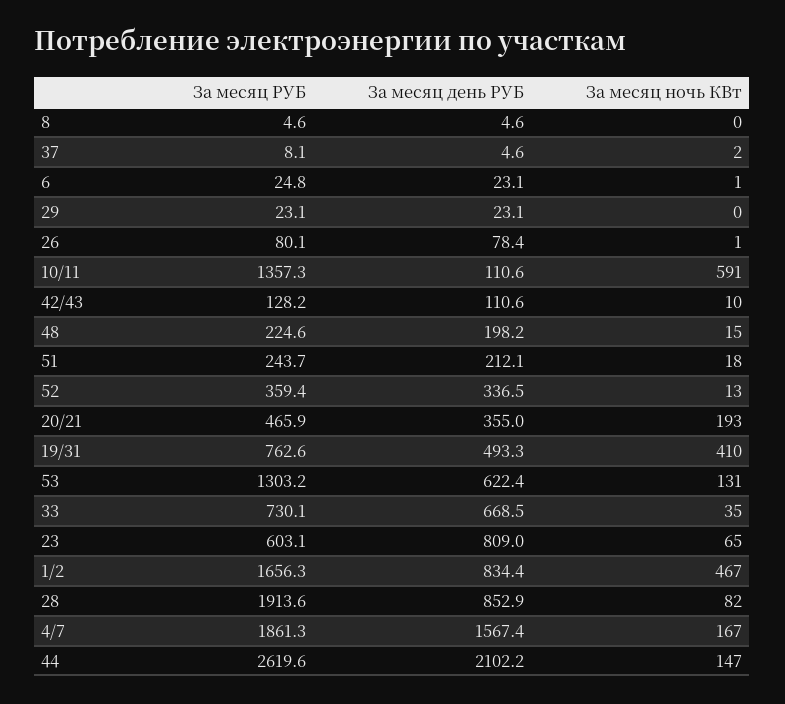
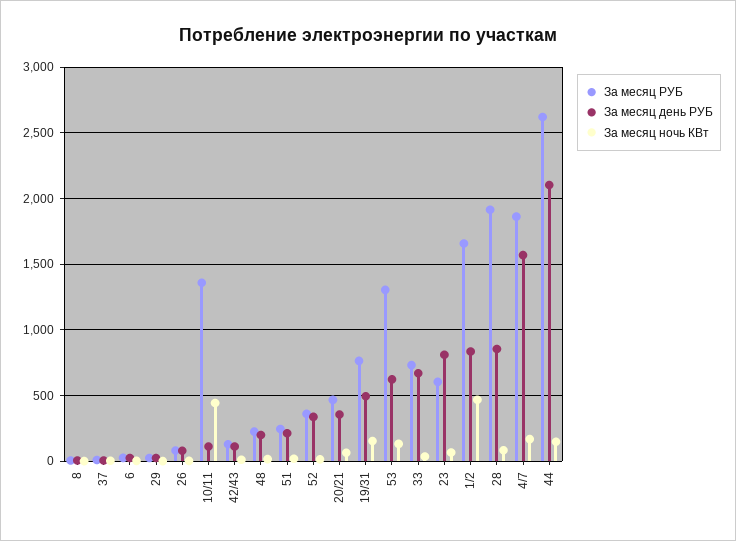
  {
    "За месяц РУБ": {
      "8": 4.6,
      "37": 8.1,
      "6": 24.8,
      "29": 23.1,
      "26": 80.1,
      "10/11": 1357.3,
      "42/43": 128.2,
      "48": 224.6,
      "51": 243.7,
      "52": 359.4,
      "20/21": 465.9,
      "19/31": 762.6,
      "53": 1303.2,
      "33": 730.1,
      "23": 603.1,
      "1/2": 1656.3,
      "28": 1913.6,
      "4/7": 1861.3,
      "44": 2619.6
    },
    "За месяц день РУБ": {
      "8": 4.6,
      "37": 4.6,
      "6": 23.1,
      "29": 23.1,
      "26": 78.4,
      "10/11": 110.6,
      "42/43": 110.6,
      "48": 198.2,
      "51": 212.1,
      "52": 336.5,
      "20/21": 355,
      "19/31": 493.3,
      "53": 622.4,
      "33": 668.5,
      "23": 809,
      "1/2": 834.4,
      "28": 852.9,
      "4/7": 1567.4,
      "44": 2102.2
    },
    "За месяц ночь КВт": {
      "8": 0,
      "37": 2,
      "6": 1,
      "29": 0,
      "26": 1,
-     "10/11": 591,
+     "10/11": 450,
      "42/43": 10,
      "48": 15,
      "51": 18,
      "52": 13,
-     "20/21": 193,
+     "20/21": 50,
-     "19/31": 410,
+     "19/31": 150,
      "53": 131,
      "33": 35,
      "23": 65,
      "1/2": 467,
      "28": 82,
      "4/7": 167,
      "44": 147
    }
  }

